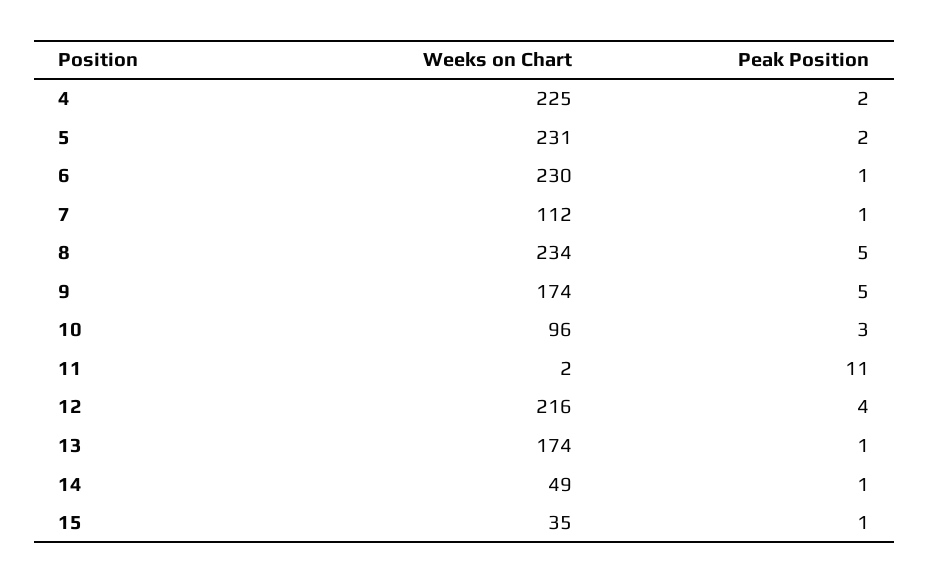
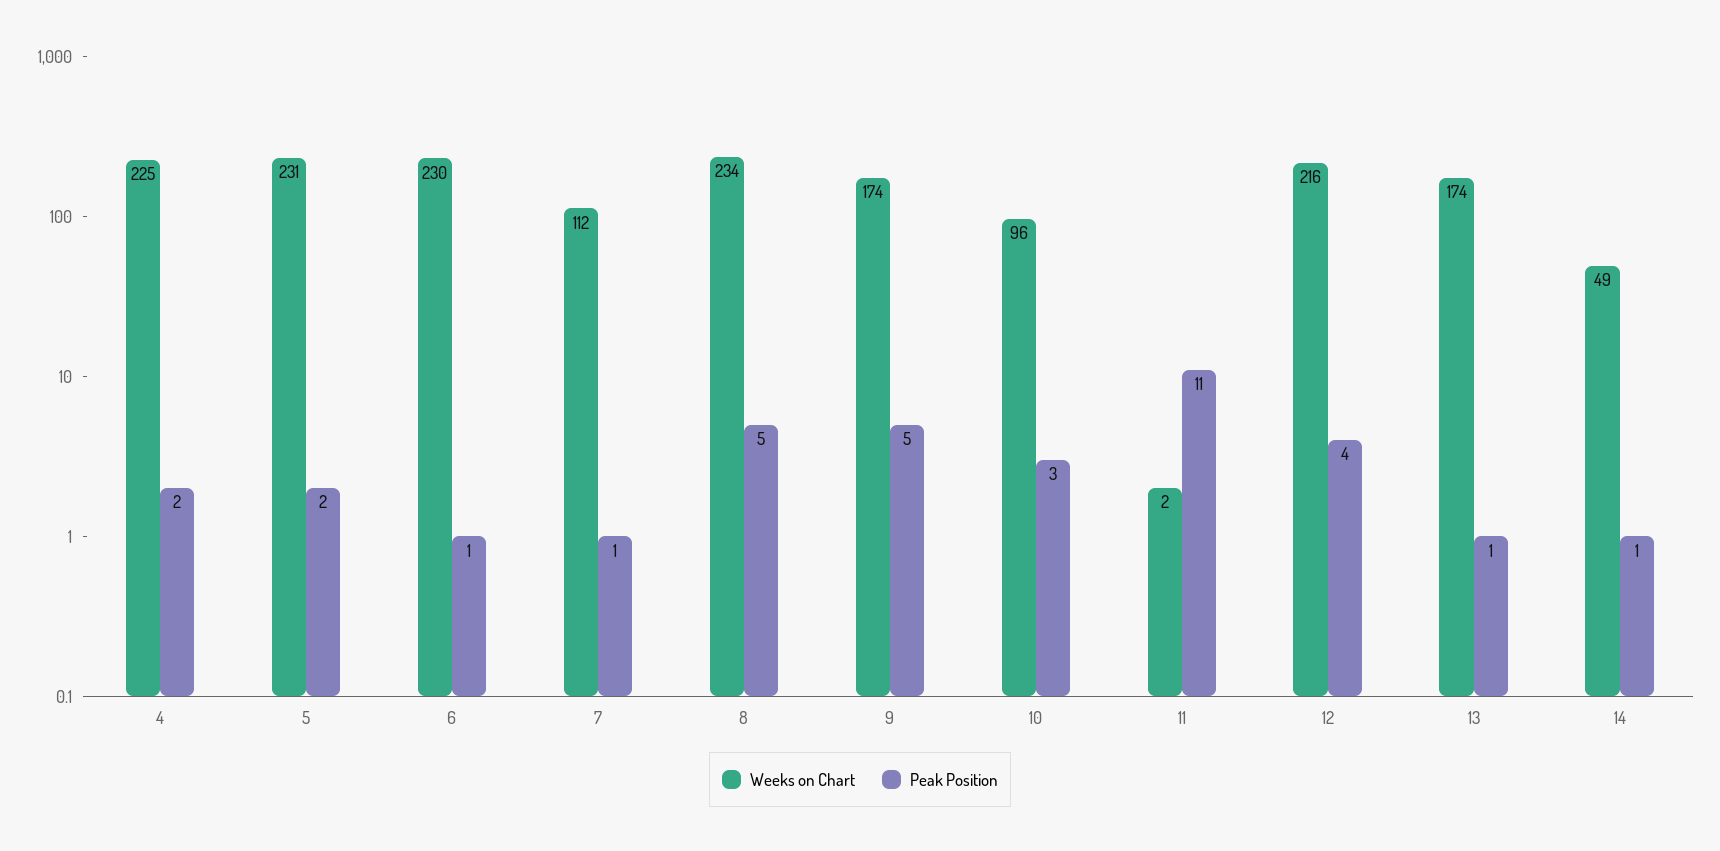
  {
    "Weeks on Chart": {
      "4": 225,
      "5": 231,
      "6": 230,
      "7": 112,
      "8": 234,
      "9": 174,
      "10": 96,
      "11": 2,
      "12": 216,
      "13": 174,
-     "14": 49,
+     "14": 49
-     "15": 35
    },
    "Peak Position": {
      "4": 2,
      "5": 2,
      "6": 1,
      "7": 1,
      "8": 5,
      "9": 5,
      "10": 3,
      "11": 11,
      "12": 4,
      "13": 1,
-     "14": 1,
+     "14": 1
-     "15": 1
    }
  }

